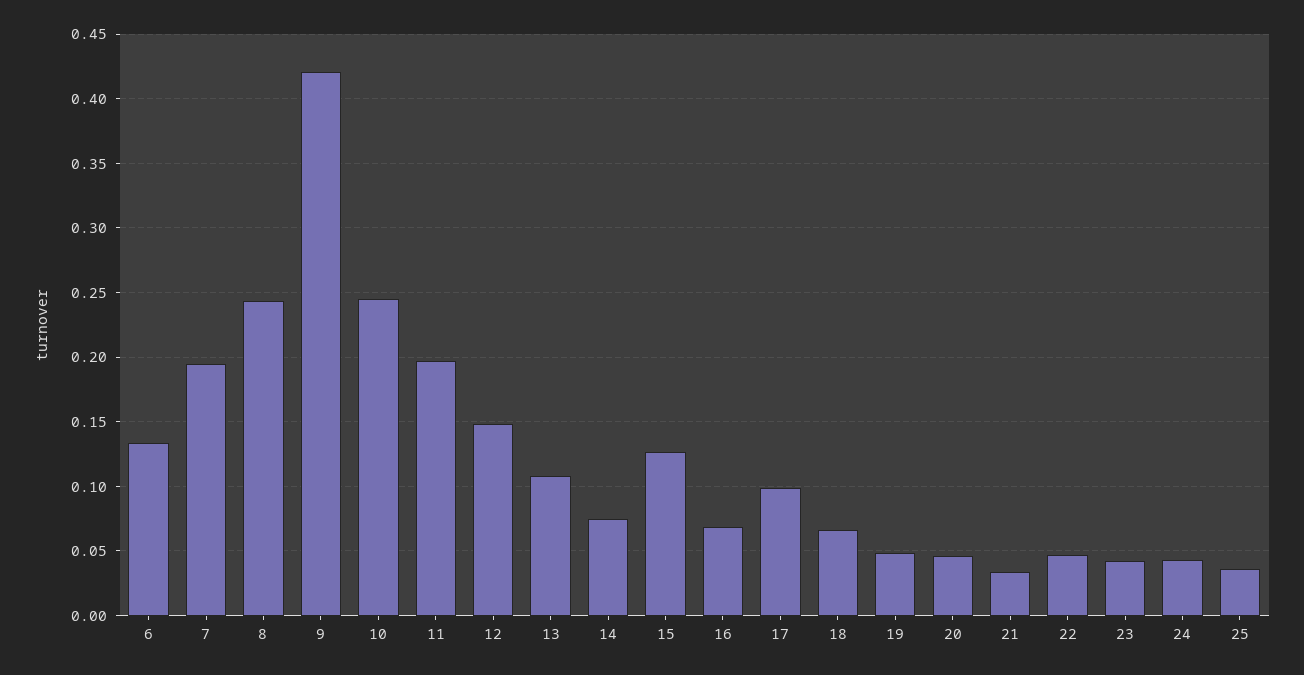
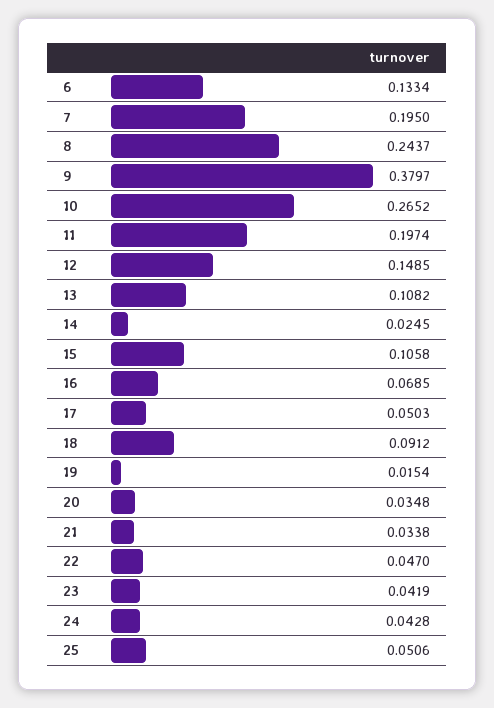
  {
    "6": 0.1334,
    "7": 0.195,
    "8": 0.2437,
-   "9": 0.42,
+   "9": 0.3797,
-   "10": 0.245,
+   "10": 0.2652,
    "11": 0.1974,
    "12": 0.1485,
    "13": 0.1082,
-   "14": 0.075,
+   "14": 0.0245,
-   "15": 0.125,
+   "15": 0.1058,
    "16": 0.0685,
-   "17": 0.1,
+   "17": 0.0503,
-   "18": 0.065,
+   "18": 0.0912,
-   "19": 0.05,
+   "19": 0.0154,
-   "20": 0.045,
+   "20": 0.0348,
    "21": 0.0338,
    "22": 0.047,
    "23": 0.0419,
    "24": 0.0428,
-   "25": 0.035
+   "25": 0.0506
  }

